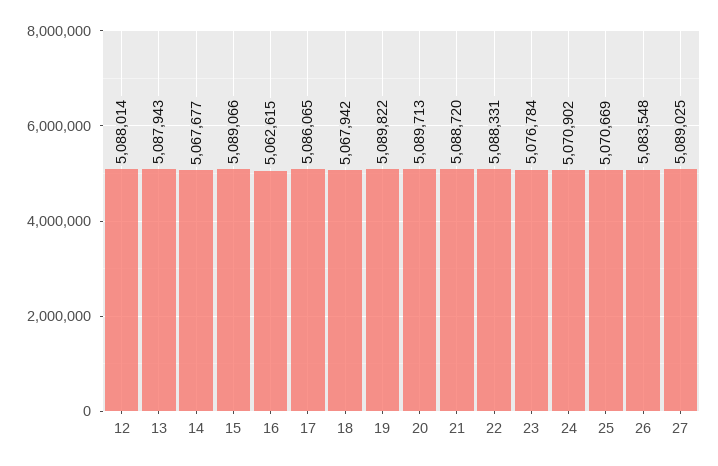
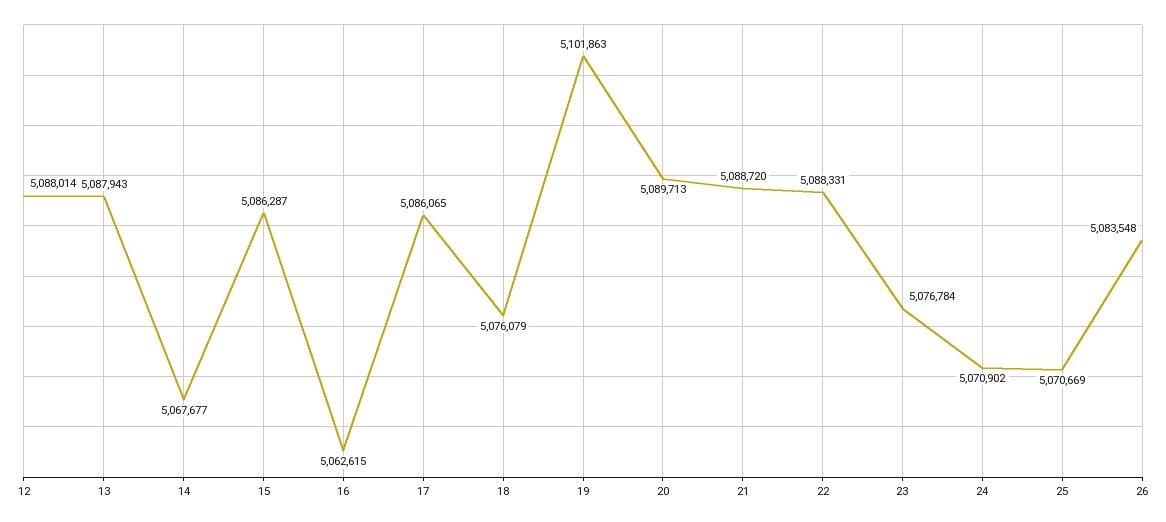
  {
    "12": 5088014,
    "13": 5087943,
    "14": 5067677,
-   "15": 5089066,
+   "15": 5086287,
    "16": 5062615,
    "17": 5086065,
-   "18": 5067942,
+   "18": 5076079,
-   "19": 5089822,
+   "19": 5101863,
    "20": 5089713,
    "21": 5088720,
    "22": 5088331,
    "23": 5076784,
    "24": 5070902,
    "25": 5070669,
-   "26": 5083548,
+   "26": 5083548
-   "27": 5089025
  }

